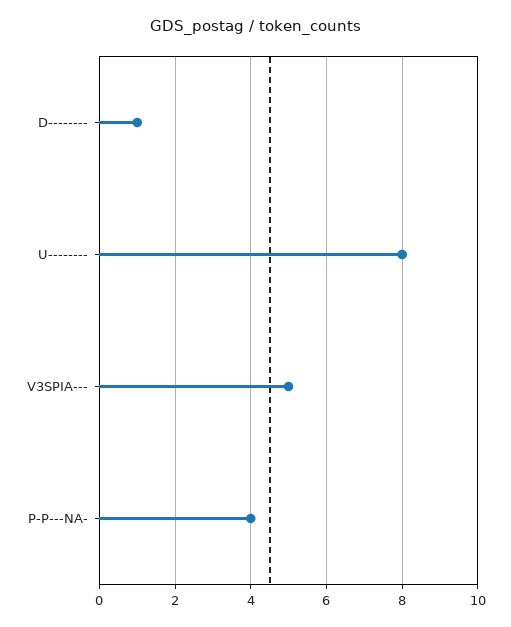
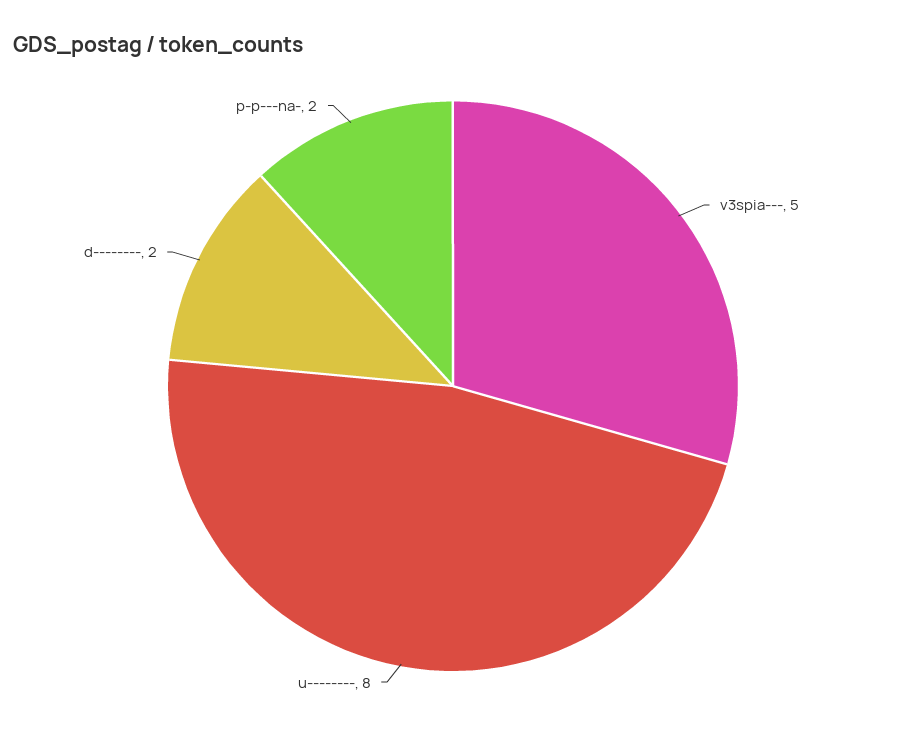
  {
-   "D--------": 1,
+   "D--------": 2,
    "U--------": 8,
    "V3SPIA---": 5,
-   "P-P---NA-": 4
+   "P-P---NA-": 2
  }

